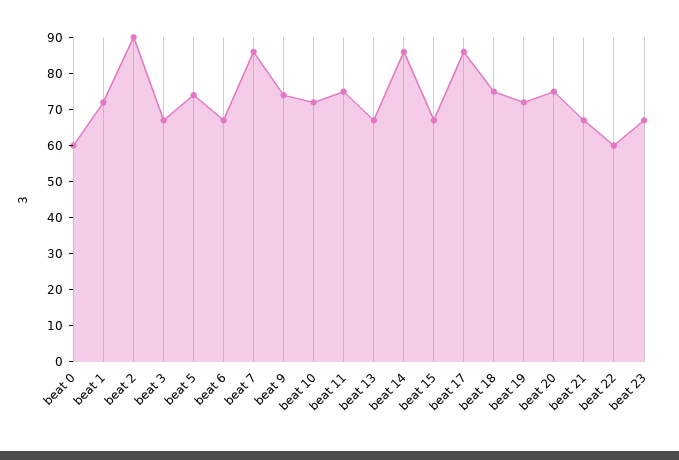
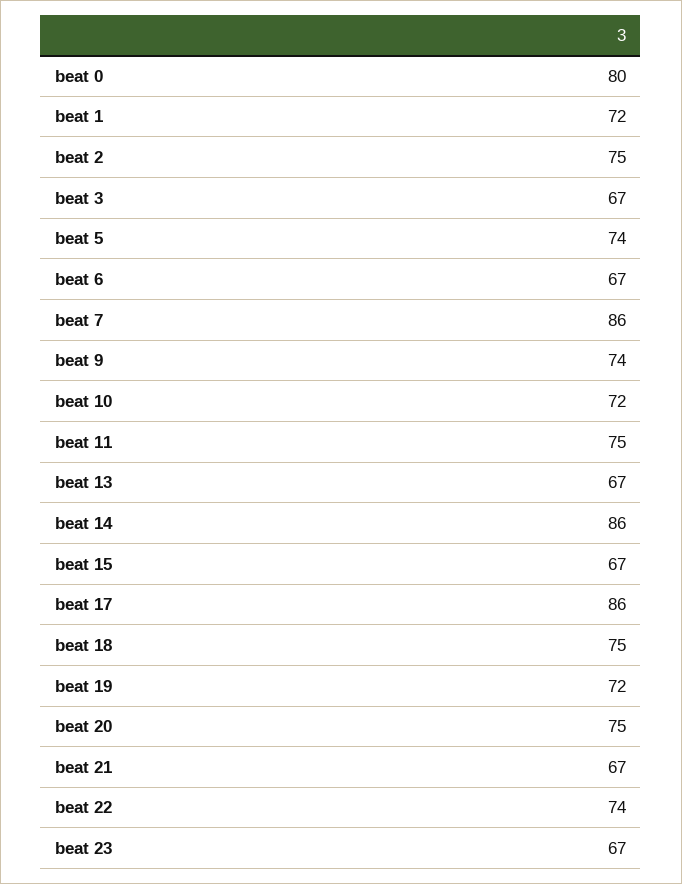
  {
-   "beat 0": 60,
+   "beat 0": 80,
    "beat 1": 72,
-   "beat 2": 90,
+   "beat 2": 75,
    "beat 3": 67,
    "beat 5": 74,
    "beat 6": 67,
    "beat 7": 86,
    "beat 9": 74,
    "beat 10": 72,
    "beat 11": 75,
    "beat 13": 67,
    "beat 14": 86,
    "beat 15": 67,
    "beat 17": 86,
    "beat 18": 75,
    "beat 19": 72,
    "beat 20": 75,
    "beat 21": 67,
-   "beat 22": 60,
+   "beat 22": 74,
    "beat 23": 67
  }

